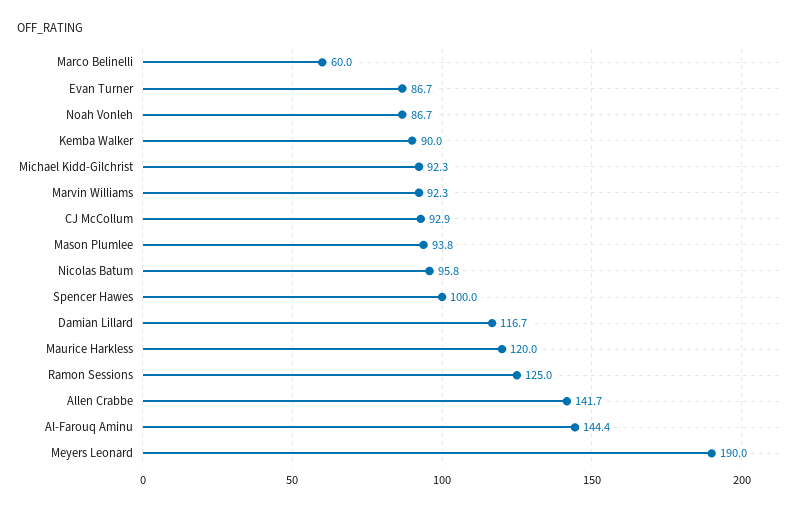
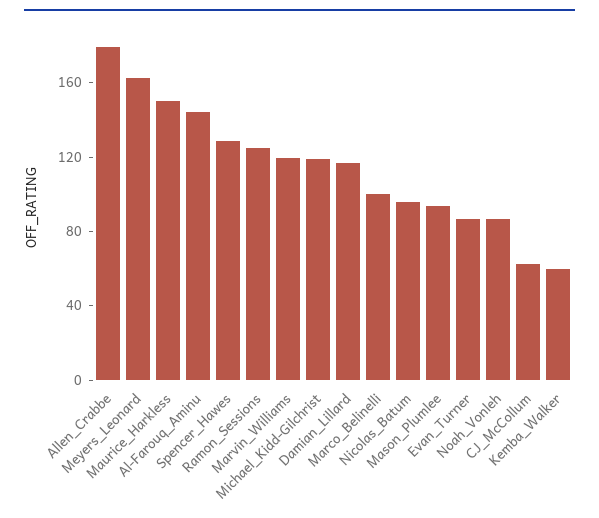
  {
-   "Marco Belinelli": 60,
+   "Marco Belinelli": 100,
    "Evan Turner": 86.7,
    "Noah Vonleh": 86.7,
-   "Kemba Walker": 90,
+   "Kemba Walker": 60,
-   "Michael Kidd-Gilchrist": 92.3,
+   "Michael Kidd-Gilchrist": 120,
-   "Marvin Williams": 92.3,
+   "Marvin Williams": 120,
-   "CJ McCollum": 92.9,
+   "CJ McCollum": 60,
    "Mason Plumlee": 93.8,
    "Nicolas Batum": 95.8,
-   "Spencer Hawes": 100,
+   "Spencer Hawes": 130,
    "Damian Lillard": 116.7,
-   "Maurice Harkless": 120,
+   "Maurice Harkless": 150,
    "Ramon Sessions": 125,
-   "Allen Crabbe": 141.7,
+   "Allen Crabbe": 180,
    "Al-Farouq Aminu": 144.4,
-   "Meyers Leonard": 190
+   "Meyers Leonard": 160
  }

